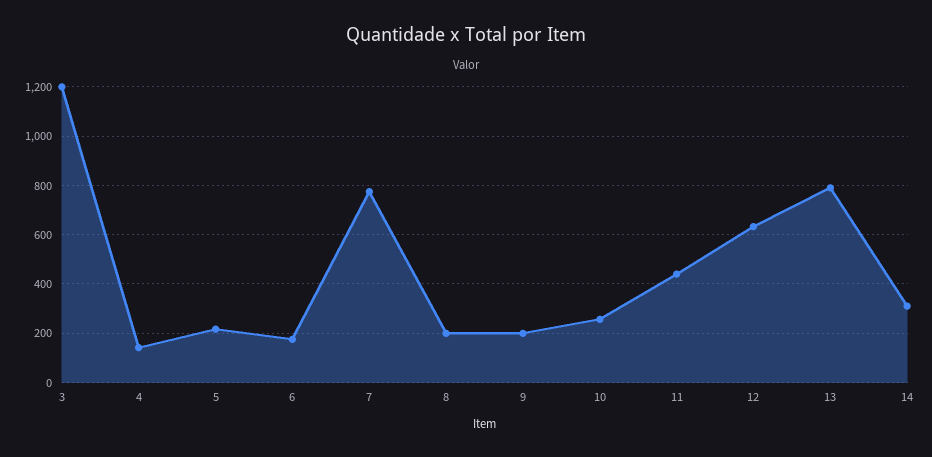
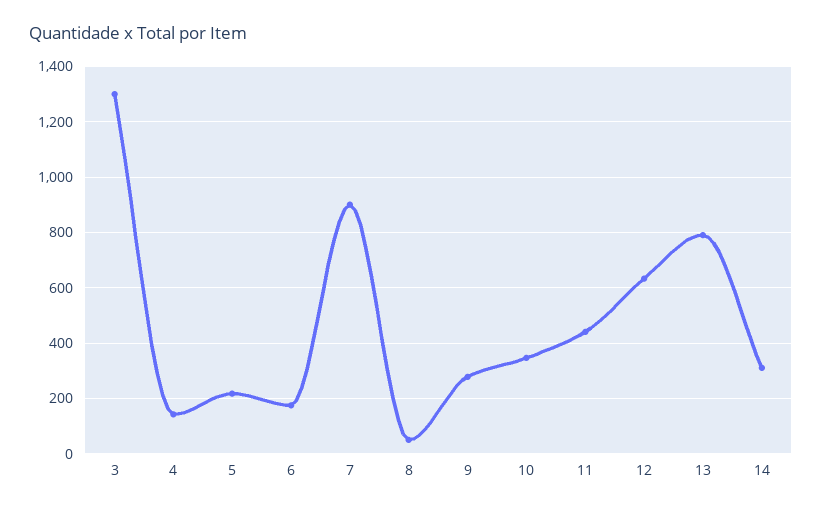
  {
-   "3": 1200,
+   "3": 1300,
    "4": 150,
    "5": 225,
    "6": 175,
-   "7": 775,
+   "7": 900,
-   "8": 200,
+   "8": 50,
-   "9": 200,
+   "9": 275,
-   "10": 250,
+   "10": 350,
    "11": 450,
    "12": 625,
    "13": 800,
    "14": 300
  }

